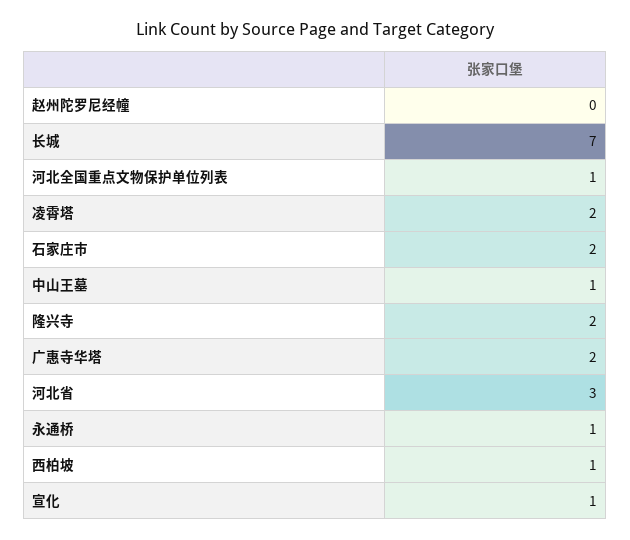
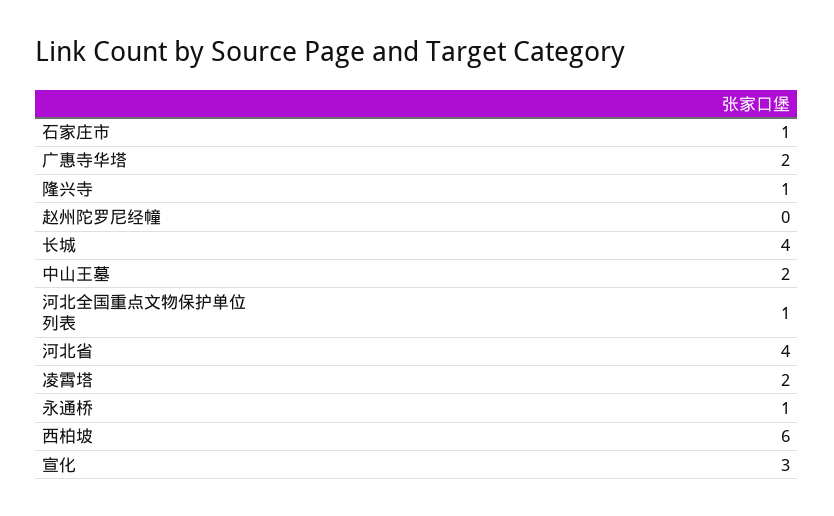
  {
    "赵州陀罗尼经幢": 0,
-   "长城": 7,
+   "长城": 4,
    "河北全国重点文物保护单位列表": 1,
    "凌霄塔": 2,
-   "石家庄市": 2,
+   "石家庄市": 1,
-   "中山王墓": 1,
+   "中山王墓": 2,
-   "隆兴寺": 2,
+   "隆兴寺": 1,
    "广惠寺华塔": 2,
-   "河北省": 3,
+   "河北省": 4,
    "永通桥": 1,
-   "西柏坡": 1,
+   "西柏坡": 6,
-   "宣化": 1
+   "宣化": 3
  }

